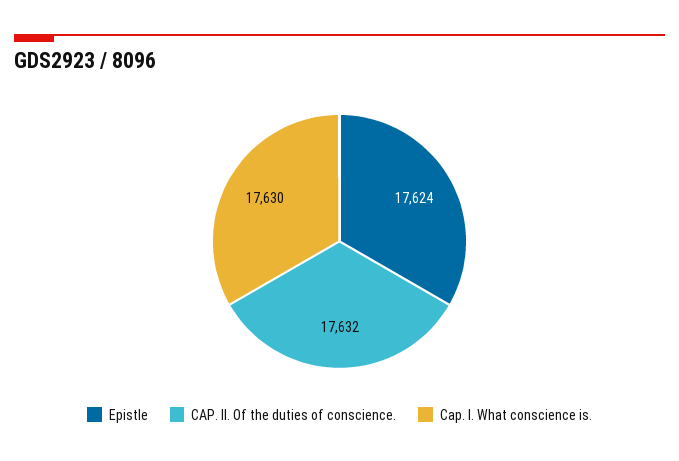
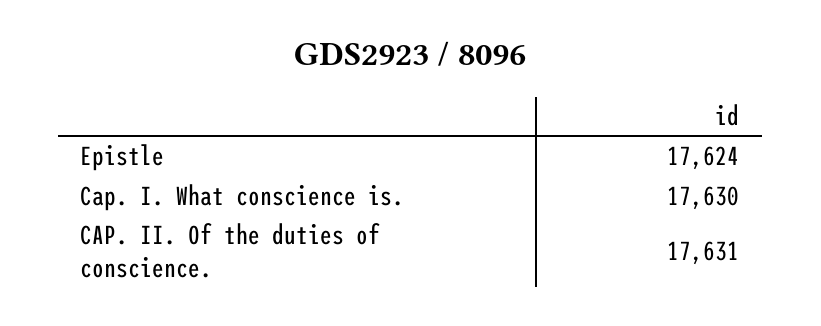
  {
    "Epistle": 17624,
-   "CAP. II. Of the duties of conscience.": 17632,
+   "CAP. II. Of the duties of conscience.": 17631,
    "Cap. I. What conscience is.": 17630
  }

